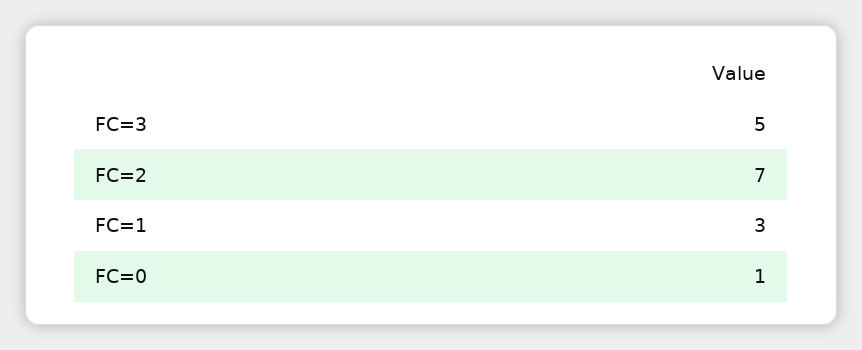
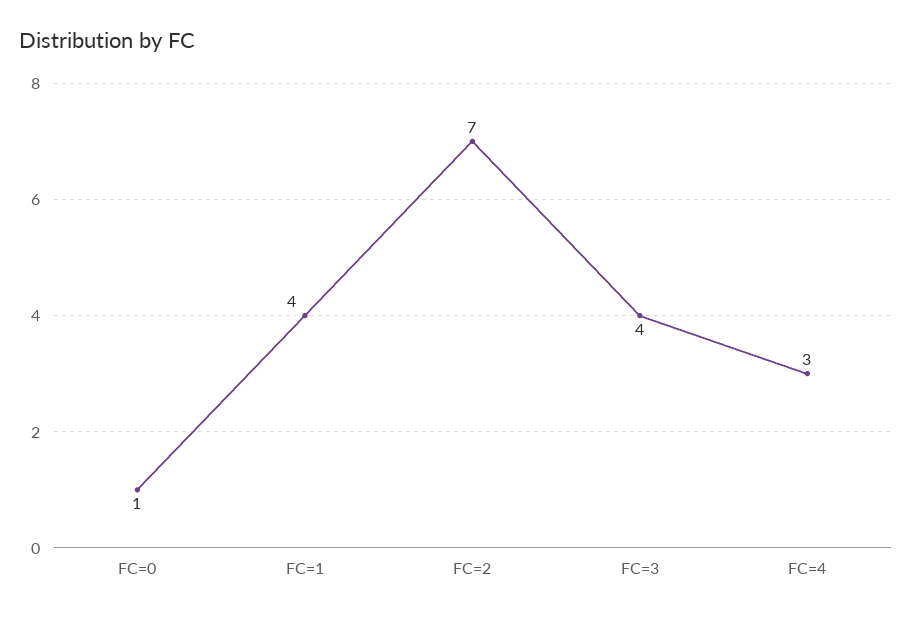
  {
-   "FC=3": 5,
+   "FC=3": 4,
    "FC=2": 7,
-   "FC=1": 3,
+   "FC=1": 4,
-   "FC=0": 1
+   "FC=0": 1,
+   "FC=4": 3
  }

